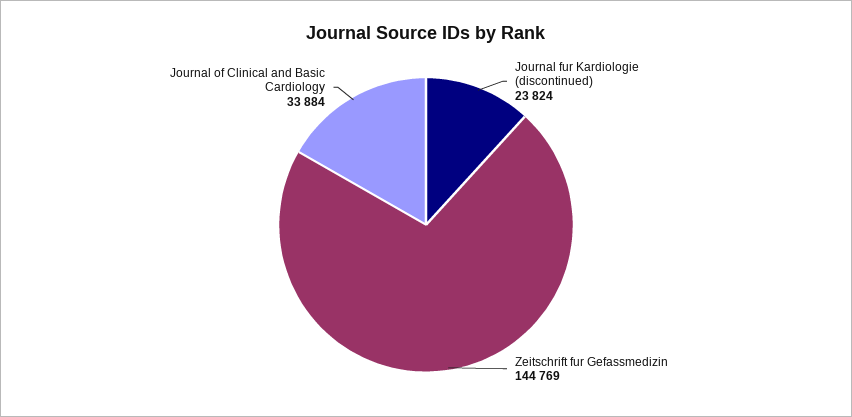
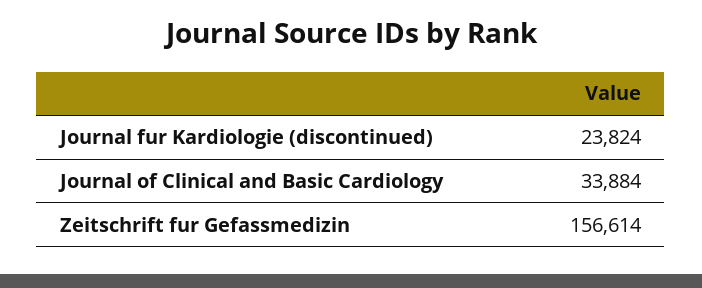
  {
    "Journal fur Kardiologie (discontinued)": 23824,
-   "Zeitschrift fur Gefassmedizin": 144769,
+   "Zeitschrift fur Gefassmedizin": 156614,
    "Journal of Clinical and Basic Cardiology": 33884
  }

